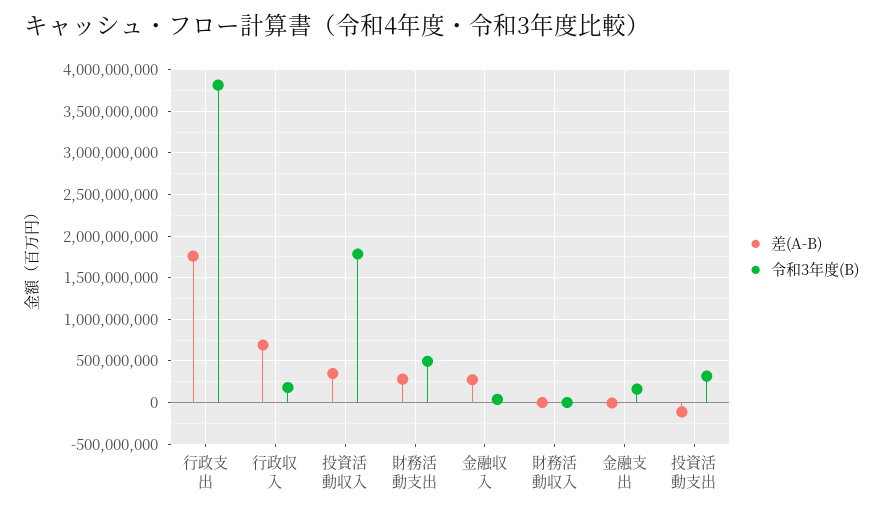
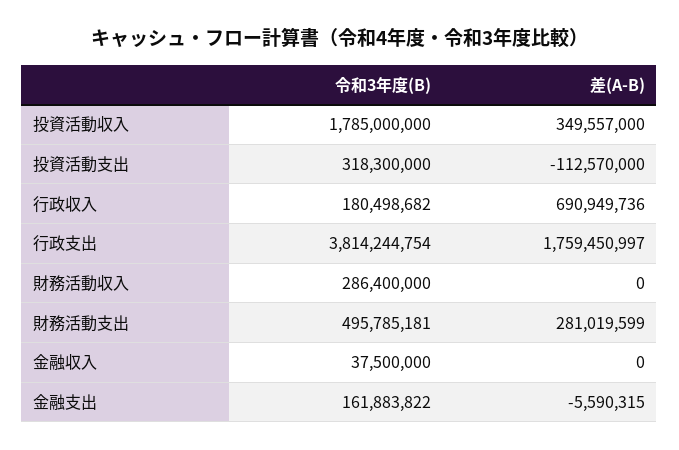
  {
    "差(A-B)": {
      "行政支出": 1759450997,
      "行政収入": 690949736,
      "投資活動収入": 349557000,
      "財務活動支出": 281019599,
-     "金融収入": 300000000,
+     "金融収入": 0,
      "財務活動収入": 0,
      "金融支出": -5590315,
      "投資活動支出": -112570000
    },
    "令和3年度(B)": {
      "行政支出": 3814244754,
      "行政収入": 180498682,
      "投資活動収入": 1785000000,
      "財務活動支出": 495785181,
      "金融収入": 37500000,
-     "財務活動収入": 0,
+     "財務活動収入": 286400000,
      "金融支出": 161883822,
      "投資活動支出": 318300000
    }
  }

